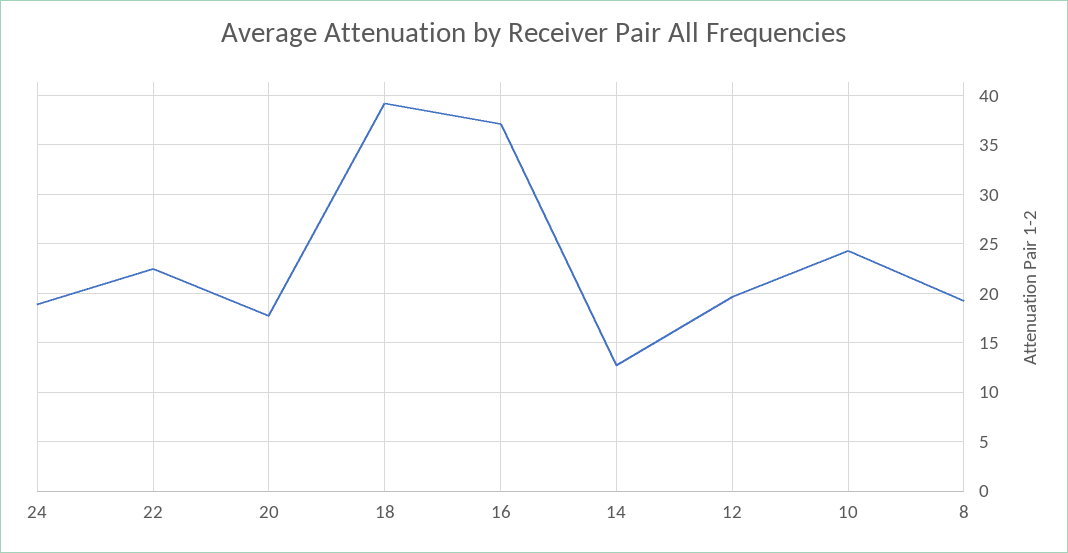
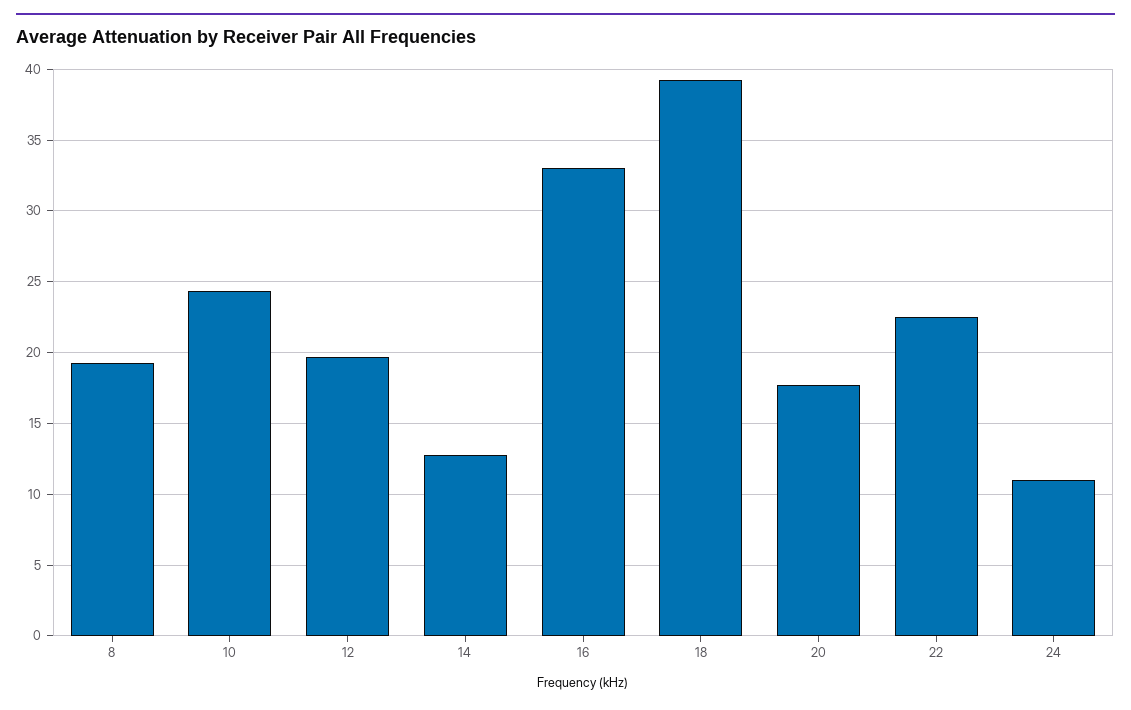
  {
-   "24": 19,
+   "24": 11,
    "22": 22.5,
    "20": 17.5,
    "18": 39,
-   "16": 37,
+   "16": 33,
    "14": 13,
    "12": 19.5,
    "10": 24.5,
    "8": 19.5
  }

